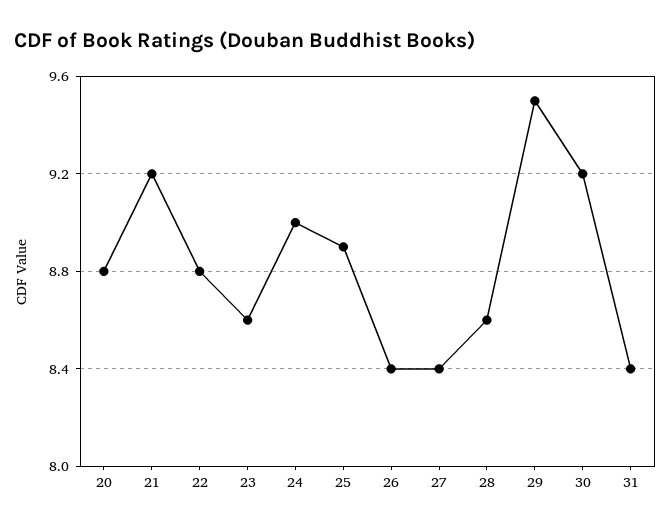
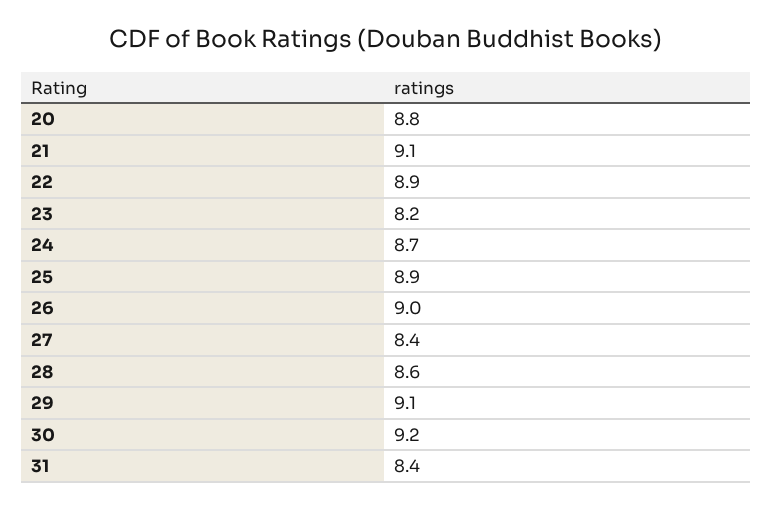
  {
    "20": 8.8,
-   "21": 9.2,
+   "21": 9.1,
-   "22": 8.8,
+   "22": 8.9,
-   "23": 8.6,
+   "23": 8.2,
-   "24": 9,
+   "24": 8.7,
    "25": 8.9,
-   "26": 8.4,
+   "26": 9,
    "27": 8.4,
    "28": 8.6,
-   "29": 9.5,
+   "29": 9.1,
    "30": 9.2,
    "31": 8.4
  }

